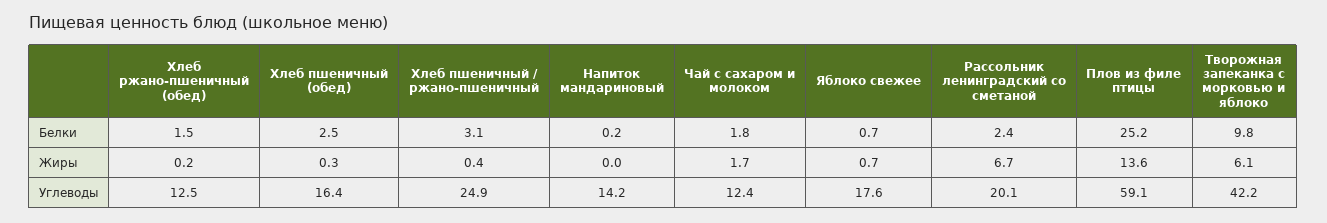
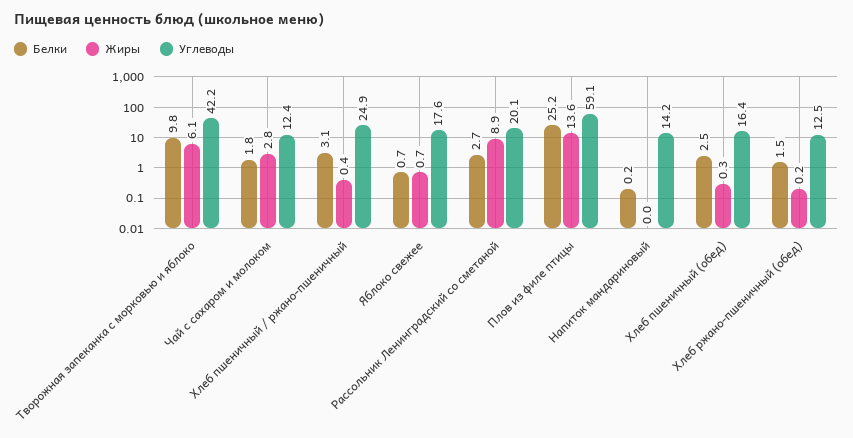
  {
    "Белки": {
      "Хлеб ржано-пшеничный (обед)": 1.5,
      "Хлеб пшеничный (обед)": 2.5,
      "Хлеб пшеничный / ржано-пшеничный": 3.1,
      "Напиток мандариновый": 0.2,
      "Чай с сахаром и молоком": 1.8,
      "Яблоко свежее": 0.7,
-     "Рассольник ленинградский со сметаной": 2.4,
+     "Рассольник ленинградский со сметаной": 2.7,
      "Плов из филе птицы": 25.2,
      "Творожная запеканка с морковью и яблоко": 9.8
    },
    "Жиры": {
      "Хлеб ржано-пшеничный (обед)": 0.2,
      "Хлеб пшеничный (обед)": 0.3,
      "Хлеб пшеничный / ржано-пшеничный": 0.4,
      "Напиток мандариновый": 0,
-     "Чай с сахаром и молоком": 1.7,
+     "Чай с сахаром и молоком": 2.8,
      "Яблоко свежее": 0.7,
-     "Рассольник ленинградский со сметаной": 6.7,
+     "Рассольник ленинградский со сметаной": 8.9,
      "Плов из филе птицы": 13.6,
      "Творожная запеканка с морковью и яблоко": 6.1
    },
    "Углеводы": {
      "Хлеб ржано-пшеничный (обед)": 12.5,
      "Хлеб пшеничный (обед)": 16.4,
      "Хлеб пшеничный / ржано-пшеничный": 24.9,
      "Напиток мандариновый": 14.2,
      "Чай с сахаром и молоком": 12.4,
      "Яблоко свежее": 17.6,
      "Рассольник ленинградский со сметаной": 20.1,
      "Плов из филе птицы": 59.1,
      "Творожная запеканка с морковью и яблоко": 42.2
    }
  }

